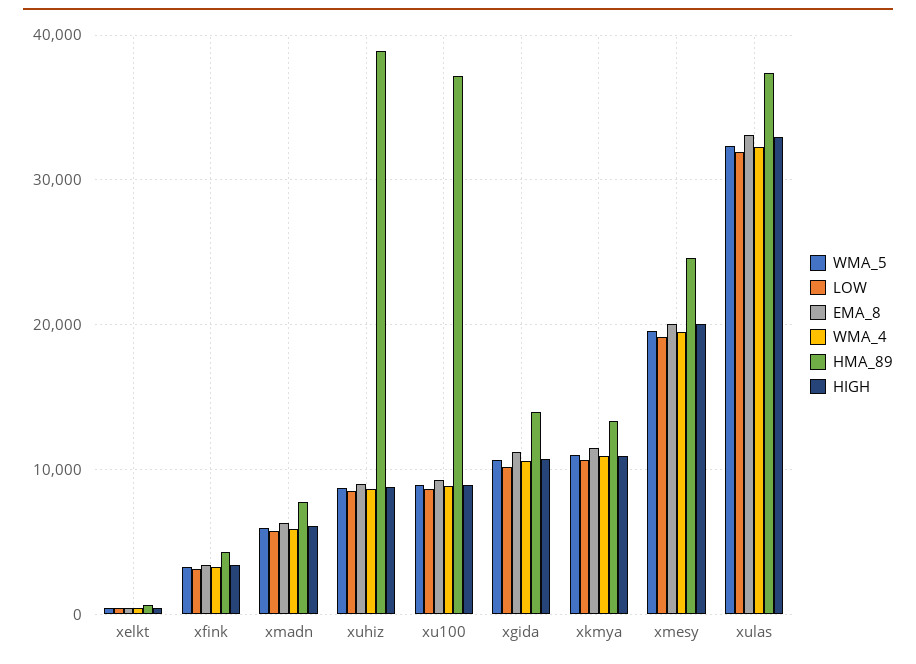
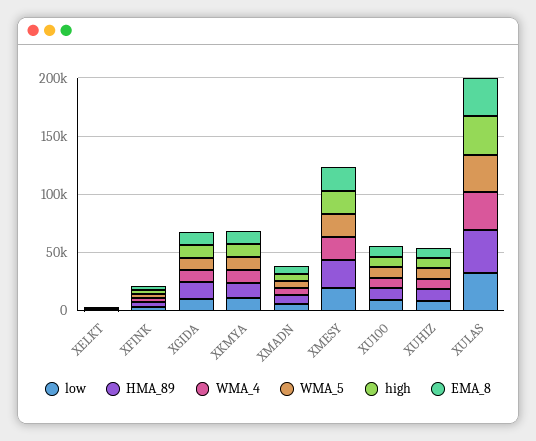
  {
    "WMA_5": {
      "xelkt": 0,
      "xfink": 3000,
      "xmadn": 6000,
      "xuhiz": 9000,
      "xu100": 9000,
      "xgida": 11000,
      "xkmya": 11000,
      "xmesy": 20000,
      "xulas": 32000
    },
    "LOW": {
      "xelkt": 0,
      "xfink": 3000,
      "xmadn": 6000,
      "xuhiz": 9000,
      "xu100": 9000,
      "xgida": 10000,
      "xkmya": 11000,
      "xmesy": 19000,
      "xulas": 32000
    },
    "EMA_8": {
      "xelkt": 0,
      "xfink": 3000,
      "xmadn": 6000,
      "xuhiz": 9000,
      "xu100": 9000,
      "xgida": 11000,
      "xkmya": 11000,
      "xmesy": 20000,
      "xulas": 33000
    },
    "WMA_4": {
      "xelkt": 0,
      "xfink": 3000,
      "xmadn": 6000,
      "xuhiz": 9000,
      "xu100": 9000,
      "xgida": 11000,
      "xkmya": 11000,
      "xmesy": 20000,
      "xulas": 32000
    },
    "HMA_89": {
      "xelkt": 1000,
      "xfink": 4000,
      "xmadn": 8000,
-     "xuhiz": 39000,
+     "xuhiz": 10000,
-     "xu100": 37000,
+     "xu100": 10000,
      "xgida": 14000,
      "xkmya": 13000,
      "xmesy": 25000,
      "xulas": 37000
    },
    "HIGH": {
      "xelkt": 0,
      "xfink": 3000,
      "xmadn": 6000,
      "xuhiz": 9000,
      "xu100": 9000,
      "xgida": 11000,
      "xkmya": 11000,
      "xmesy": 20000,
      "xulas": 33000
    }
  }

